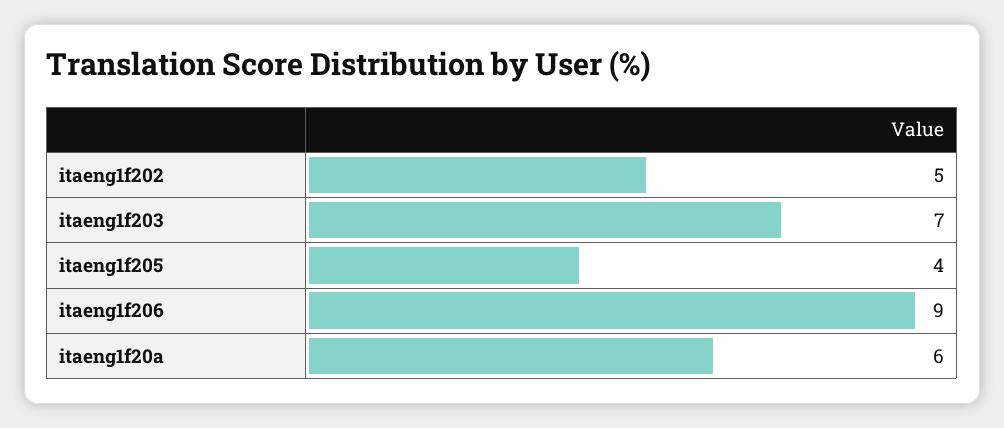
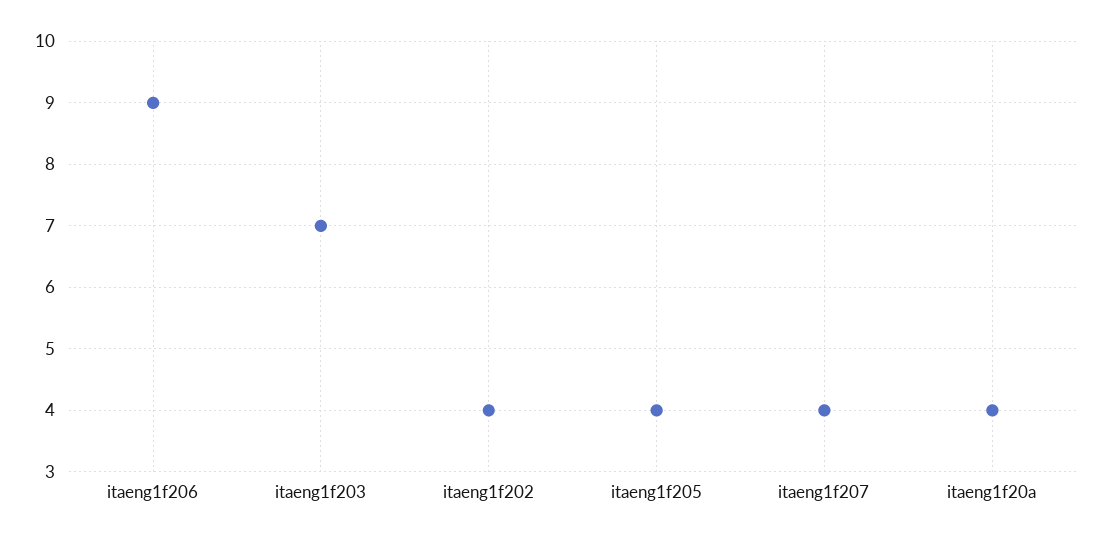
  {
-   "itaeng1f202": 5,
+   "itaeng1f202": 4,
    "itaeng1f203": 7,
    "itaeng1f205": 4,
    "itaeng1f206": 9,
-   "itaeng1f20a": 6
+   "itaeng1f20a": 4,
+   "itaeng1f207": 4
  }

